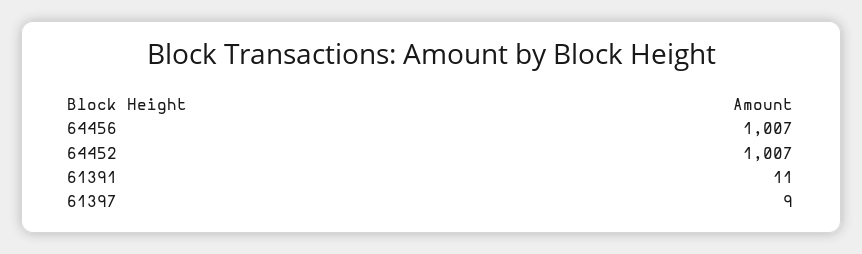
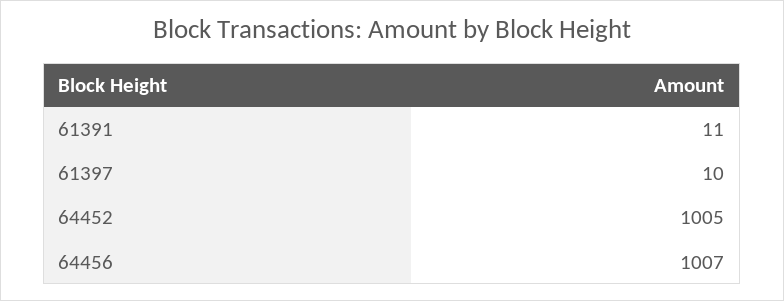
  {
    "64456": 1007,
-   "64452": 1007,
+   "64452": 1005,
    "61391": 11,
-   "61397": 9
+   "61397": 10
  }

